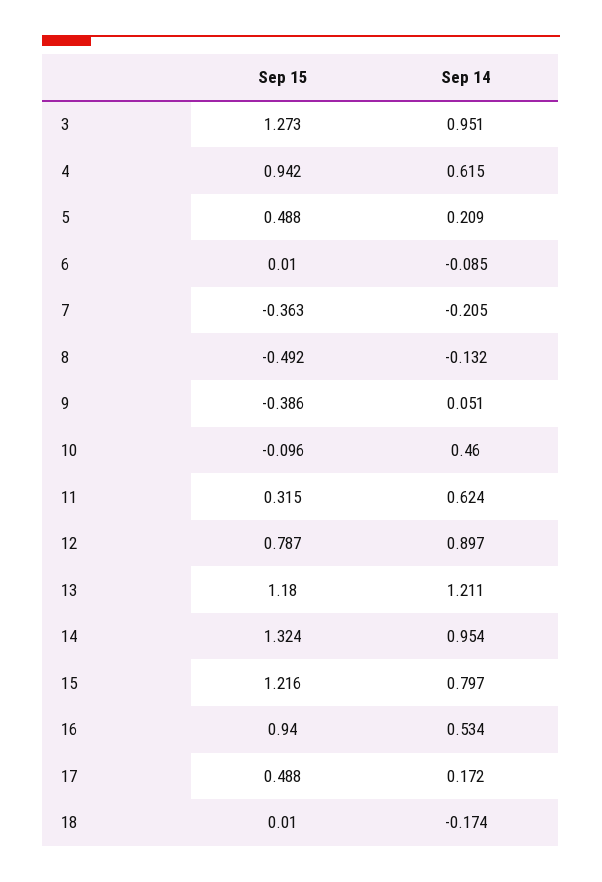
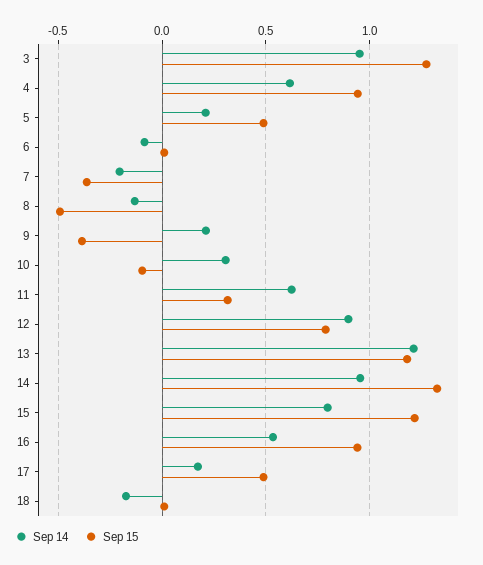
  {
    "Sep 15": {
      "3": 1.273,
      "4": 0.942,
      "5": 0.488,
      "6": 0.01,
      "7": -0.363,
      "8": -0.492,
      "9": -0.386,
      "10": -0.096,
      "11": 0.315,
      "12": 0.787,
      "13": 1.18,
      "14": 1.324,
      "15": 1.216,
      "16": 0.94,
      "17": 0.488,
      "18": 0.01
    },
    "Sep 14": {
      "3": 0.951,
      "4": 0.615,
      "5": 0.209,
      "6": -0.085,
      "7": -0.205,
      "8": -0.132,
-     "9": 0.051,
+     "9": 0.2,
-     "10": 0.46,
+     "10": 0.3,
      "11": 0.624,
      "12": 0.897,
      "13": 1.211,
      "14": 0.954,
      "15": 0.797,
      "16": 0.534,
      "17": 0.172,
      "18": -0.174
    }
  }

